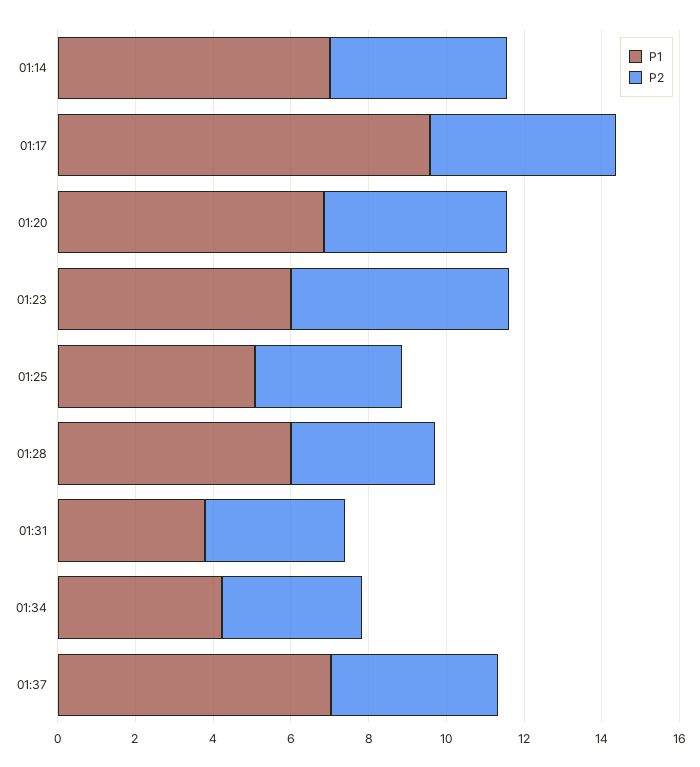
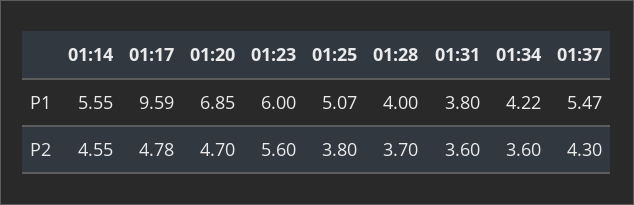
  {
    "P1": {
-     "01:14": 7,
+     "01:14": 5.55,
      "01:17": 9.59,
      "01:20": 6.85,
      "01:23": 6,
      "01:25": 5.07,
-     "01:28": 6,
+     "01:28": 4,
      "01:31": 3.8,
      "01:34": 4.22,
-     "01:37": 7
+     "01:37": 5.47
    },
    "P2": {
      "01:14": 4.55,
      "01:17": 4.78,
      "01:20": 4.7,
      "01:23": 5.6,
      "01:25": 3.8,
      "01:28": 3.7,
      "01:31": 3.6,
      "01:34": 3.6,
      "01:37": 4.3
    }
  }

